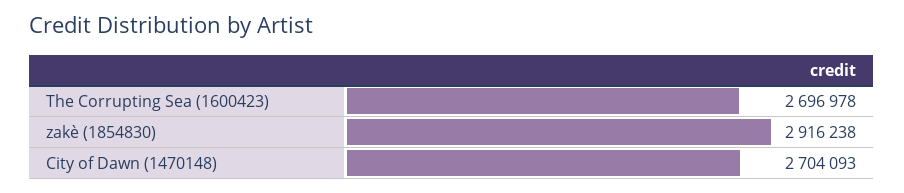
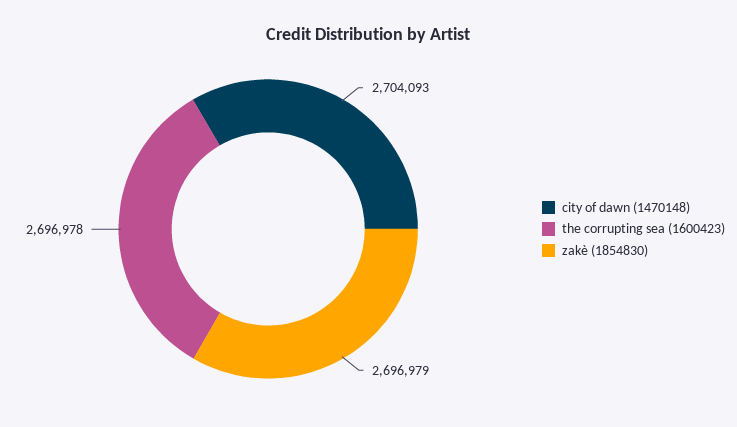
  {
    "The Corrupting Sea (1600423)": 2696978,
-   "zakè (1854830)": 2916238,
+   "zakè (1854830)": 2696979,
    "City of Dawn (1470148)": 2704093
  }

